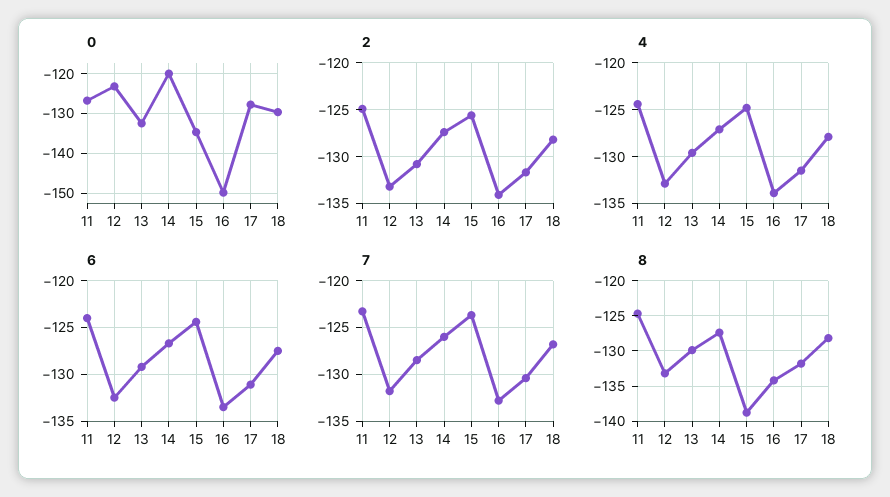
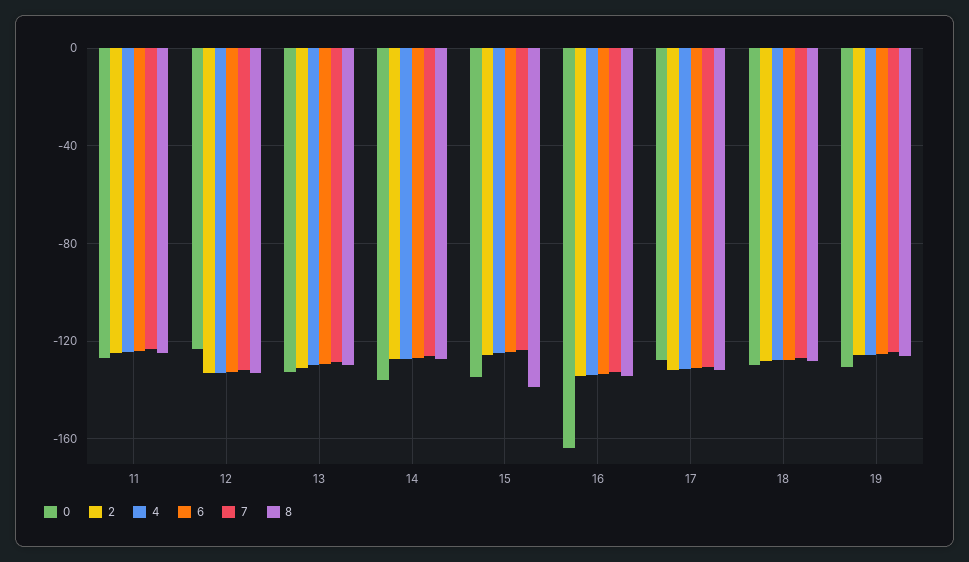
  {
    "0": {
      "11": -126,
      "12": -124,
      "13": -132,
-     "14": -120,
+     "14": -135,
      "15": -134,
-     "16": -150,
+     "16": -165,
      "17": -128,
-     "18": -130
+     "18": -130,
+     "19": -130
    },
    "2": {
      "11": -125,
      "12": -133,
      "13": -131,
      "14": -127,
      "15": -126,
      "16": -134,
      "17": -132,
-     "18": -128
+     "18": -128,
+     "19": -125
    },
    "4": {
      "11": -124,
      "12": -133,
      "13": -130,
      "14": -127,
      "15": -125,
      "16": -134,
      "17": -132,
-     "18": -128
+     "18": -128,
+     "19": -125
    },
    "6": {
      "11": -124,
      "12": -133,
      "13": -129,
      "14": -127,
      "15": -124,
      "16": -134,
      "17": -131,
-     "18": -128
+     "18": -128,
+     "19": -125
    },
    "7": {
      "11": -123,
      "12": -132,
      "13": -129,
      "14": -126,
      "15": -124,
      "16": -133,
      "17": -130,
-     "18": -127
+     "18": -127,
+     "19": -125
    },
    "8": {
      "11": -125,
      "12": -133,
      "13": -130,
      "14": -127,
      "15": -139,
      "16": -134,
      "17": -132,
-     "18": -128
+     "18": -128,
+     "19": -125
    }
  }

